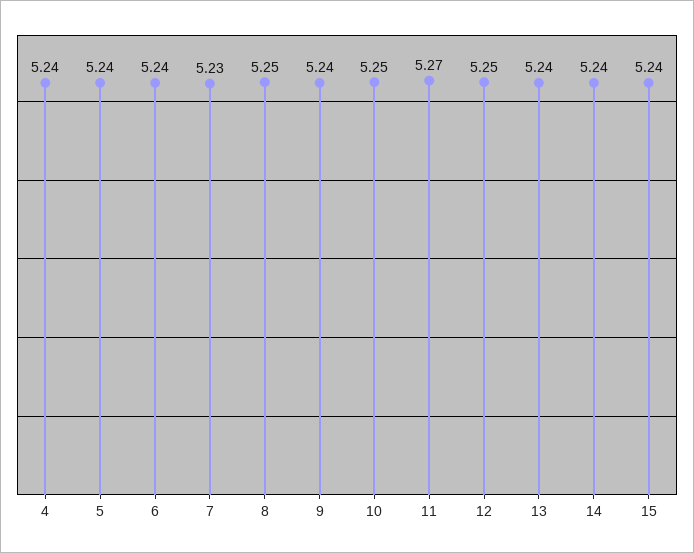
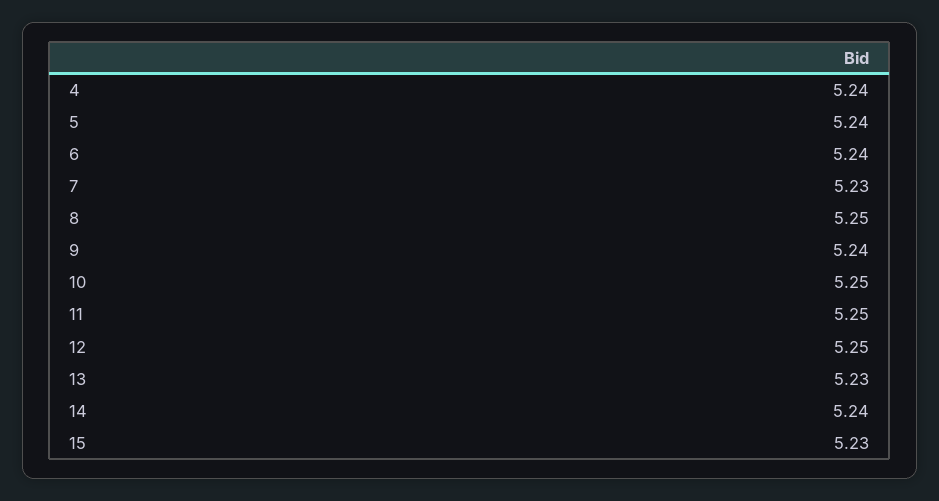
  {
    "4": 5.24,
    "5": 5.24,
    "6": 5.24,
    "7": 5.23,
    "8": 5.25,
    "9": 5.24,
    "10": 5.25,
-   "11": 5.27,
+   "11": 5.25,
    "12": 5.25,
-   "13": 5.24,
+   "13": 5.23,
    "14": 5.24,
-   "15": 5.24
+   "15": 5.23
  }

